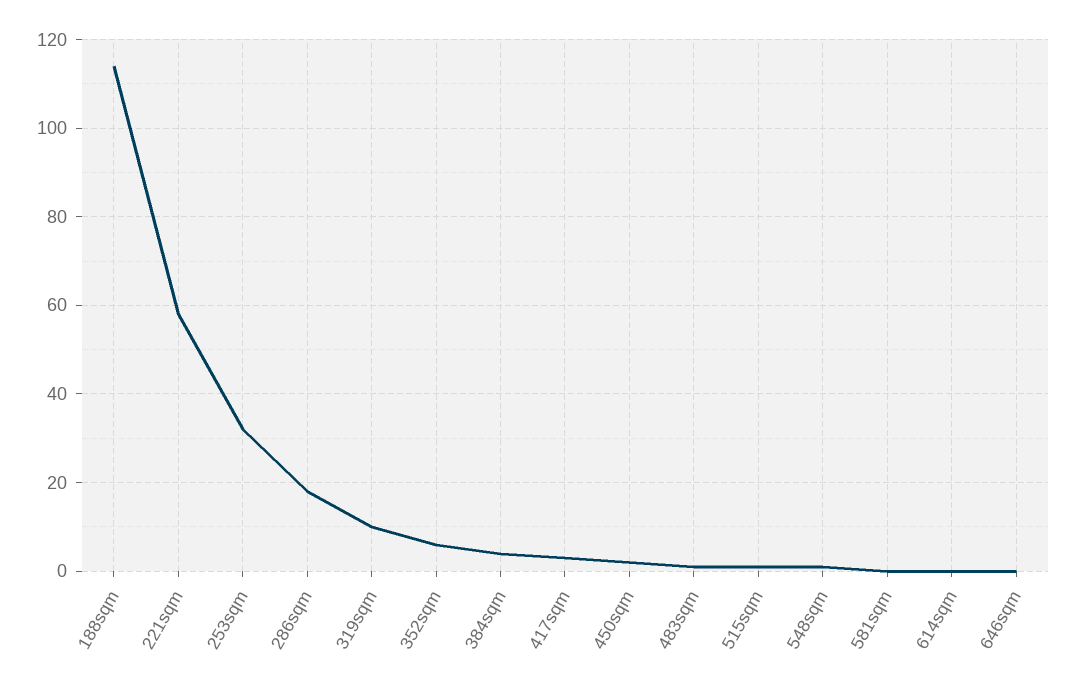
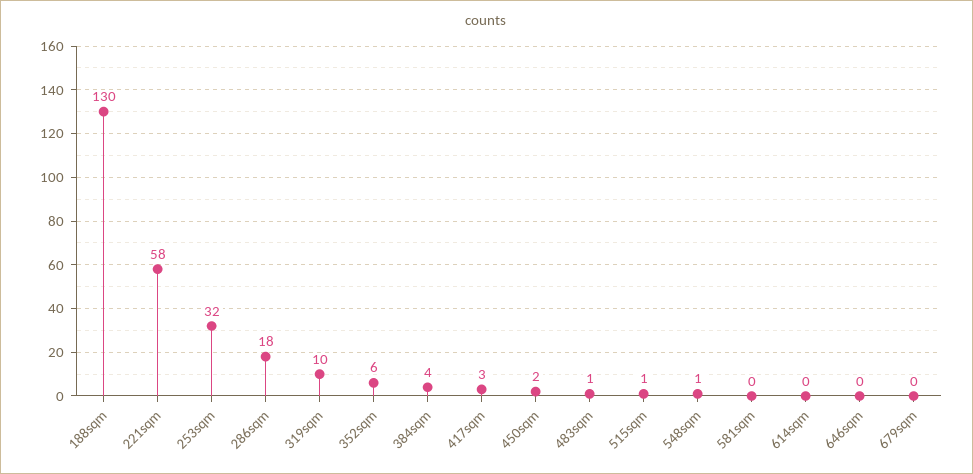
  {
-   "188sqm": 115,
+   "188sqm": 130,
    "221sqm": 58,
    "253sqm": 32,
    "286sqm": 18,
    "319sqm": 10,
    "352sqm": 6,
    "384sqm": 4,
    "417sqm": 3,
    "450sqm": 2,
    "483sqm": 1,
    "515sqm": 1,
    "548sqm": 1,
    "581sqm": 0,
    "614sqm": 0,
-   "646sqm": 0
+   "646sqm": 0,
+   "679sqm": 0
  }

